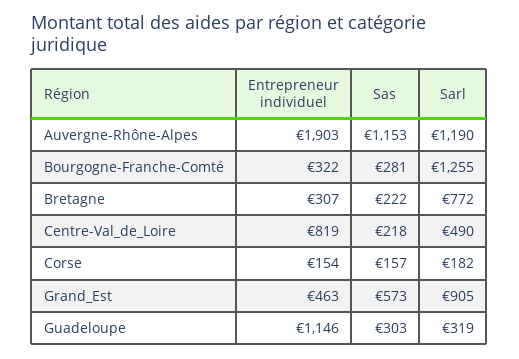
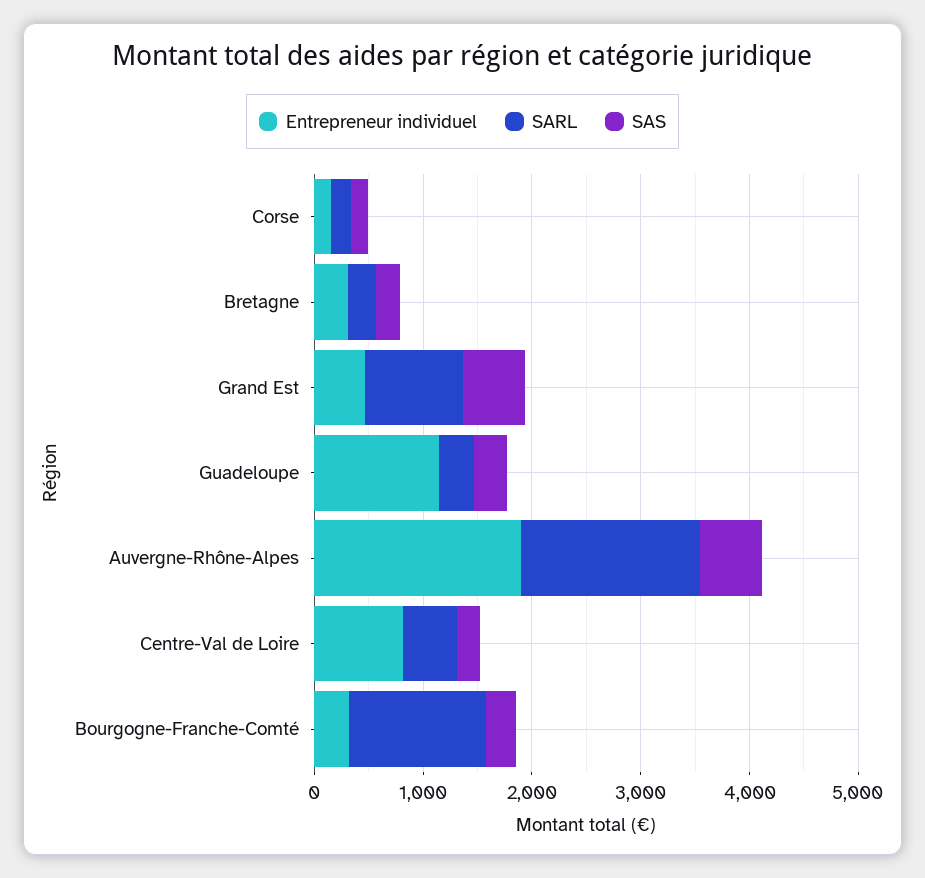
  {
    "Entrepreneur individuel": {
      "Auvergne-Rhône-Alpes": 1903,
      "Bourgogne-Franche-Comté": 322,
      "Bretagne": 307,
      "Centre-Val_de_Loire": 819,
      "Corse": 154,
      "Grand_Est": 463,
      "Guadeloupe": 1146
    },
    "Sas": {
-     "Auvergne-Rhône-Alpes": 1153,
+     "Auvergne-Rhône-Alpes": 600,
      "Bourgogne-Franche-Comté": 281,
      "Bretagne": 222,
      "Centre-Val_de_Loire": 218,
      "Corse": 157,
      "Grand_Est": 573,
      "Guadeloupe": 303
    },
    "Sarl": {
-     "Auvergne-Rhône-Alpes": 1190,
+     "Auvergne-Rhône-Alpes": 1600,
      "Bourgogne-Franche-Comté": 1255,
-     "Bretagne": 772,
+     "Bretagne": 200,
      "Centre-Val_de_Loire": 490,
      "Corse": 182,
      "Grand_Est": 905,
      "Guadeloupe": 319
    }
  }

